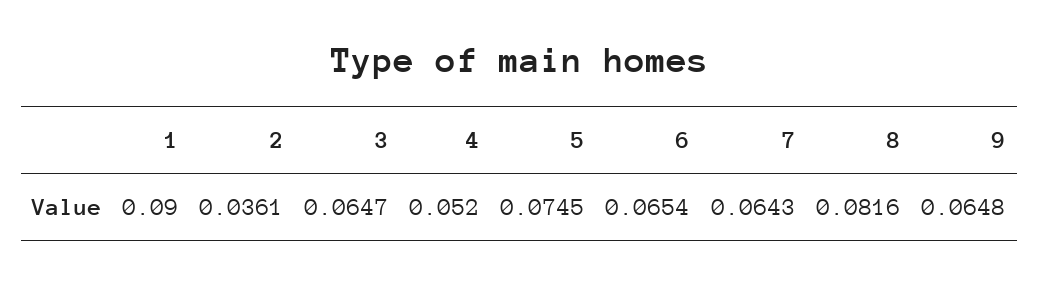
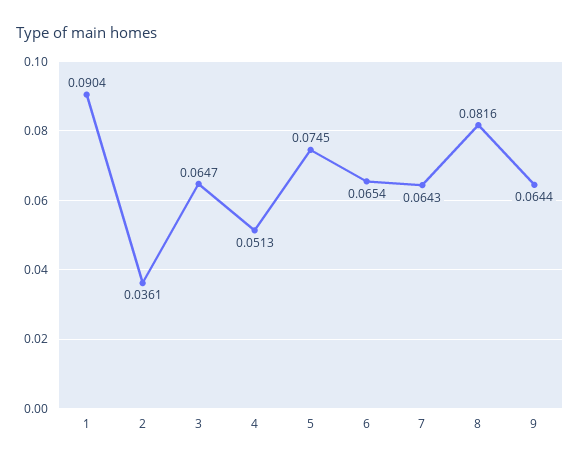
  {
-   "1": 0.09,
+   "1": 0.0904,
    "2": 0.0361,
    "3": 0.0647,
-   "4": 0.052,
+   "4": 0.0513,
    "5": 0.0745,
    "6": 0.0654,
    "7": 0.0643,
    "8": 0.0816,
-   "9": 0.0648
+   "9": 0.0644
  }

